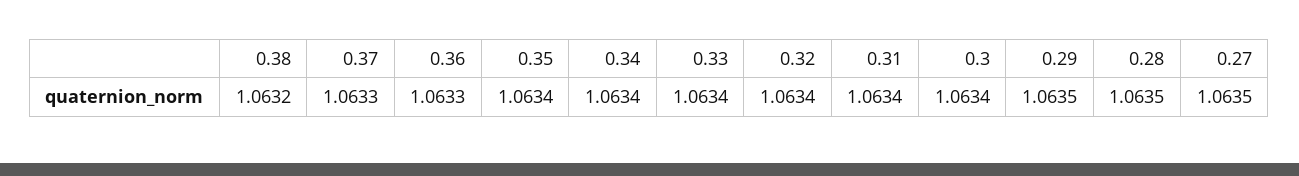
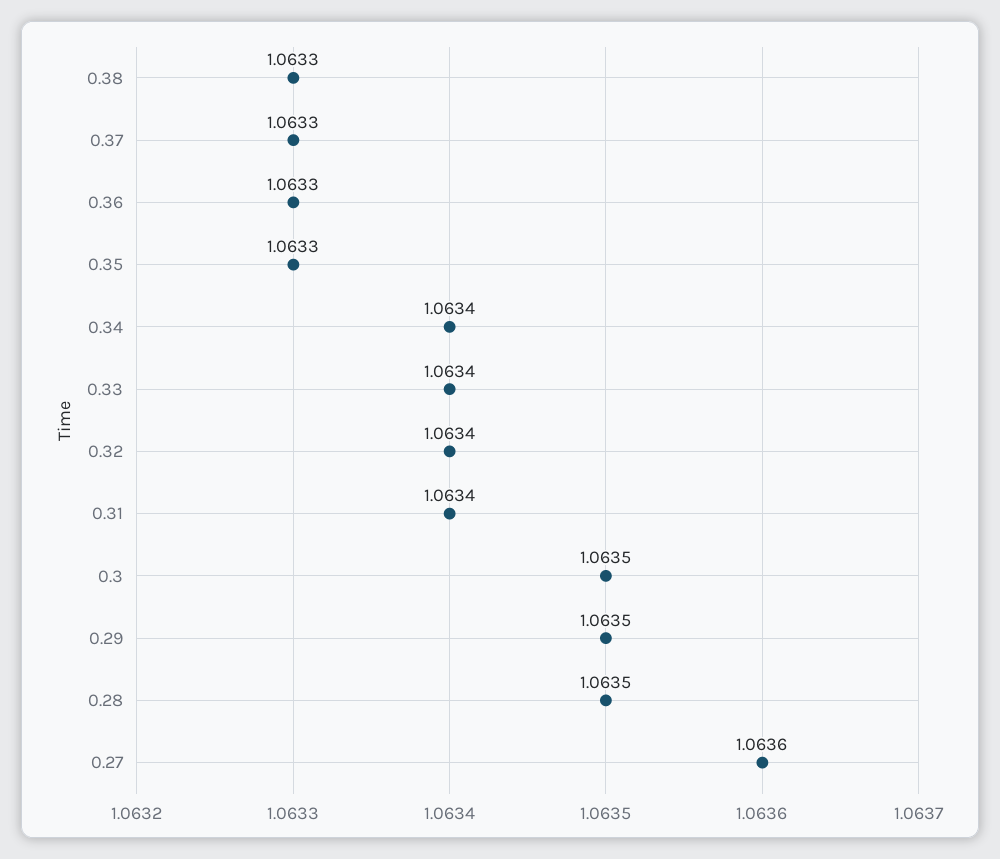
  {
-   "0.38": 1.0632,
+   "0.38": 1.0633,
    "0.37": 1.0633,
    "0.36": 1.0633,
-   "0.35": 1.0634,
+   "0.35": 1.0633,
    "0.34": 1.0634,
    "0.33": 1.0634,
    "0.32": 1.0634,
    "0.31": 1.0634,
-   "0.3": 1.0634,
+   "0.3": 1.0635,
    "0.29": 1.0635,
    "0.28": 1.0635,
-   "0.27": 1.0635
+   "0.27": 1.0636
  }

